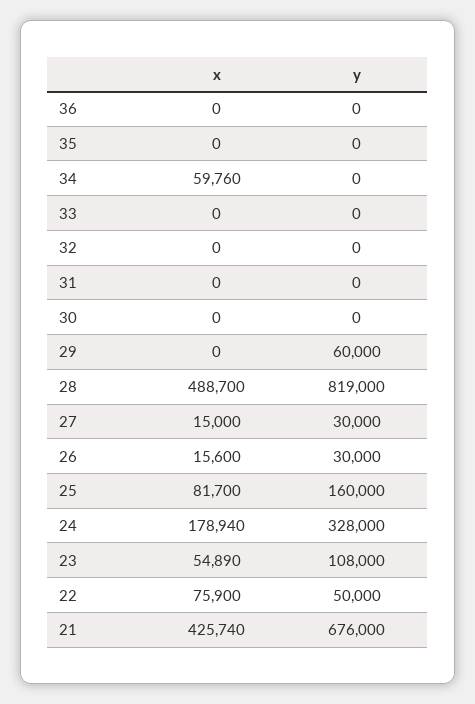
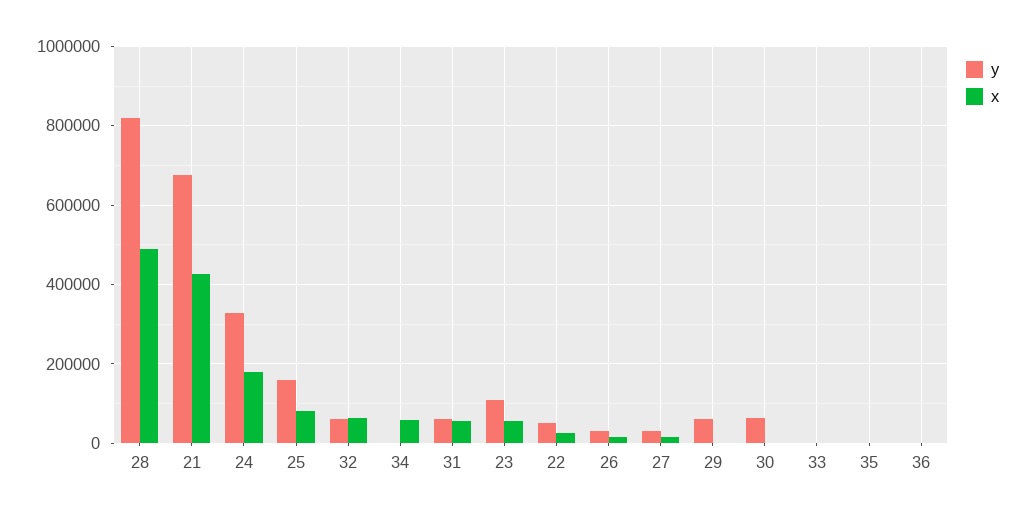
  {
    "x": {
      "36": 0,
      "35": 0,
      "34": 59760,
      "33": 0,
-     "32": 0,
+     "32": 60000,
-     "31": 0,
+     "31": 60000,
      "30": 0,
      "29": 0,
      "28": 488700,
      "27": 15000,
      "26": 15600,
      "25": 81700,
      "24": 178940,
      "23": 54890,
-     "22": 75900,
+     "22": 20000,
      "21": 425740
    },
    "y": {
      "36": 0,
      "35": 0,
      "34": 0,
      "33": 0,
-     "32": 0,
+     "32": 60000,
-     "31": 0,
+     "31": 60000,
-     "30": 0,
+     "30": 60000,
      "29": 60000,
      "28": 819000,
      "27": 30000,
      "26": 30000,
      "25": 160000,
      "24": 328000,
      "23": 108000,
      "22": 50000,
      "21": 676000
    }
  }

